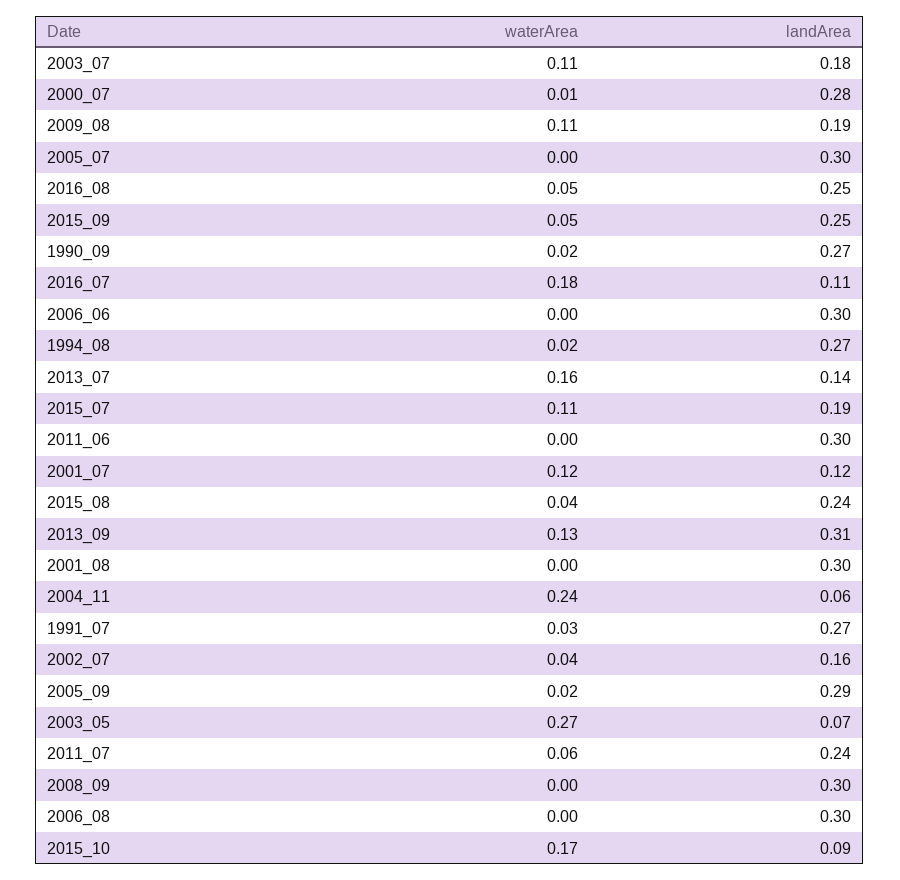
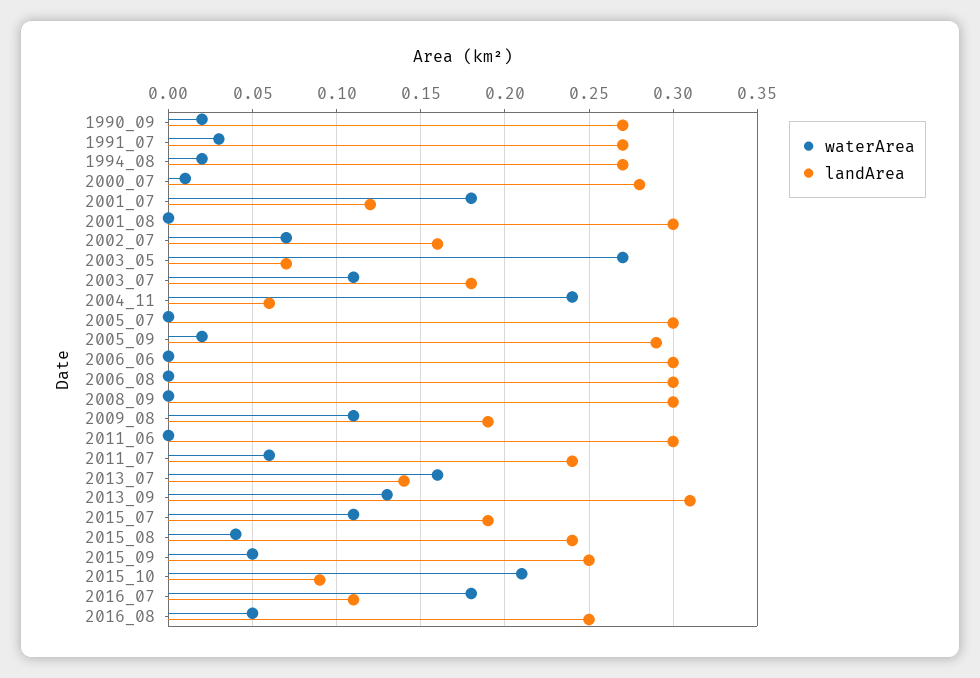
  {
    "waterArea": {
      "2003_07": 0.11,
      "2000_07": 0.01,
      "2009_08": 0.11,
      "2005_07": 0,
      "2016_08": 0.05,
      "2015_09": 0.05,
      "1990_09": 0.02,
      "2016_07": 0.18,
      "2006_06": 0,
      "1994_08": 0.02,
      "2013_07": 0.16,
      "2015_07": 0.11,
      "2011_06": 0,
-     "2001_07": 0.12,
+     "2001_07": 0.18,
      "2015_08": 0.04,
      "2013_09": 0.13,
      "2001_08": 0,
      "2004_11": 0.24,
      "1991_07": 0.03,
-     "2002_07": 0.04,
+     "2002_07": 0.07,
      "2005_09": 0.02,
      "2003_05": 0.27,
      "2011_07": 0.06,
      "2008_09": 0,
      "2006_08": 0,
-     "2015_10": 0.17
+     "2015_10": 0.21
    },
    "landArea": {
      "2003_07": 0.18,
      "2000_07": 0.28,
      "2009_08": 0.19,
      "2005_07": 0.3,
      "2016_08": 0.25,
      "2015_09": 0.25,
      "1990_09": 0.27,
      "2016_07": 0.11,
      "2006_06": 0.3,
      "1994_08": 0.27,
      "2013_07": 0.14,
      "2015_07": 0.19,
      "2011_06": 0.3,
      "2001_07": 0.12,
      "2015_08": 0.24,
      "2013_09": 0.31,
      "2001_08": 0.3,
      "2004_11": 0.06,
      "1991_07": 0.27,
      "2002_07": 0.16,
      "2005_09": 0.29,
      "2003_05": 0.07,
      "2011_07": 0.24,
      "2008_09": 0.3,
      "2006_08": 0.3,
      "2015_10": 0.09
    }
  }

